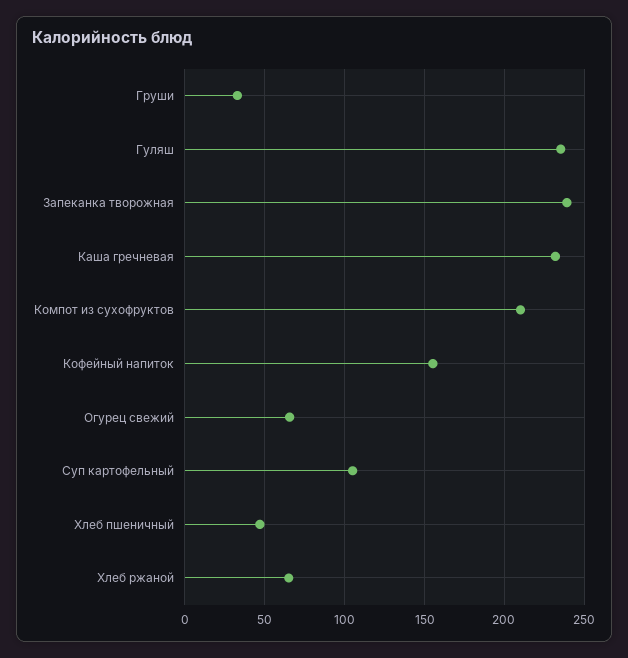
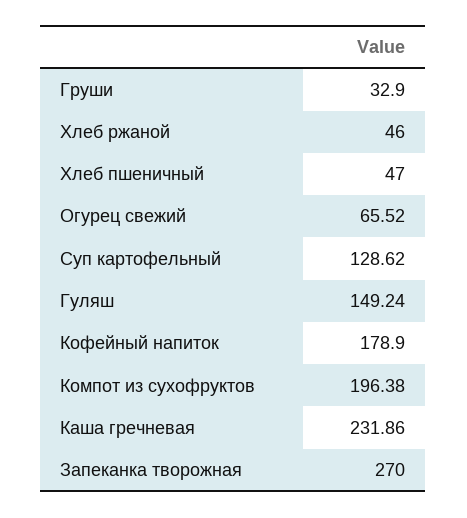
  {
    "Груши": 32.9,
-   "Гуляш": 235,
+   "Гуляш": 149.24,
-   "Запеканка творожная": 240,
+   "Запеканка творожная": 270,
    "Каша гречневая": 231.86,
-   "Компот из сухофруктов": 210,
+   "Компот из сухофруктов": 196.38,
-   "Кофейный напиток": 155,
+   "Кофейный напиток": 178.9,
    "Огурец свежий": 65.52,
-   "Суп картофельный": 105,
+   "Суп картофельный": 128.62,
    "Хлеб пшеничный": 47,
-   "Хлеб ржаной": 65
+   "Хлеб ржаной": 46
  }

